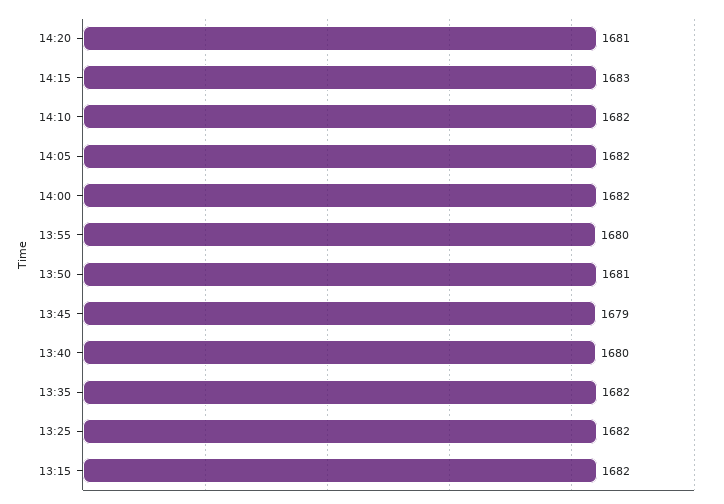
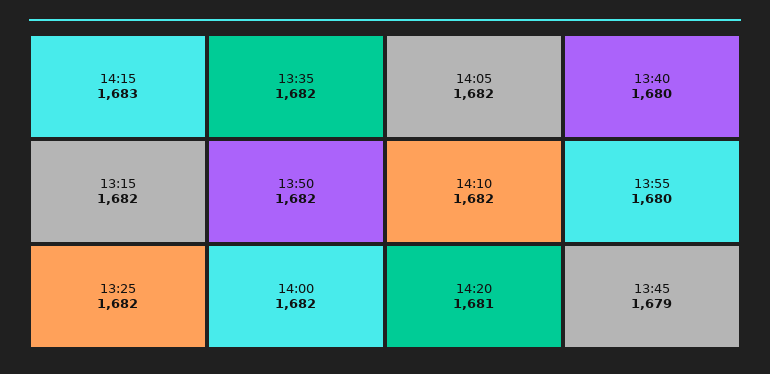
  {
    "14:20": 1681,
    "14:15": 1683,
    "14:10": 1682,
    "14:05": 1682,
    "14:00": 1682,
    "13:55": 1680,
-   "13:50": 1681,
+   "13:50": 1682,
    "13:45": 1679,
    "13:40": 1680,
    "13:35": 1682,
    "13:25": 1682,
    "13:15": 1682
  }

